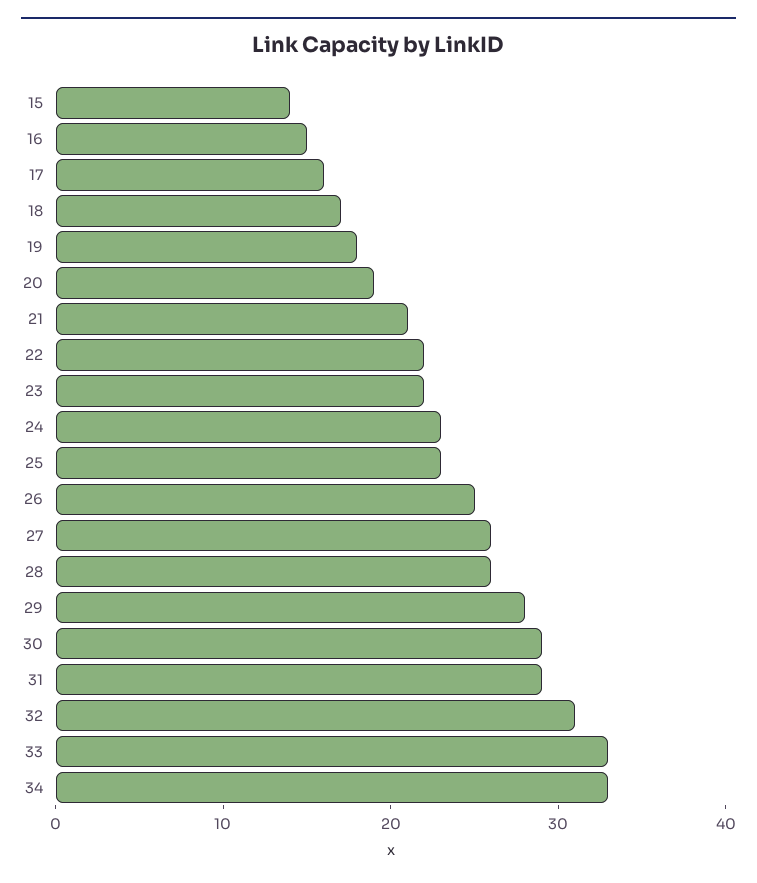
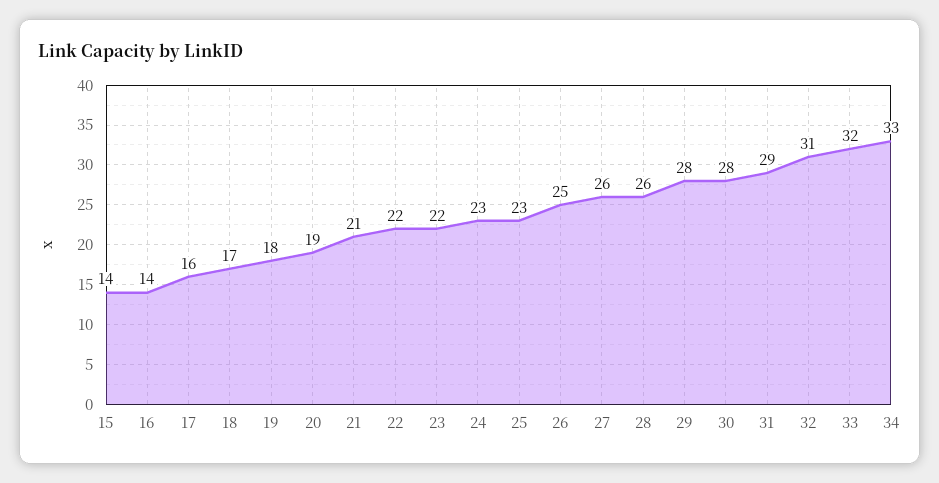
  {
    "15": 14,
-   "16": 15,
+   "16": 14,
    "17": 16,
    "18": 17,
    "19": 18,
    "20": 19,
    "21": 21,
    "22": 22,
    "23": 22,
    "24": 23,
    "25": 23,
    "26": 25,
    "27": 26,
    "28": 26,
    "29": 28,
-   "30": 29,
+   "30": 28,
    "31": 29,
    "32": 31,
-   "33": 33,
+   "33": 32,
    "34": 33
  }

